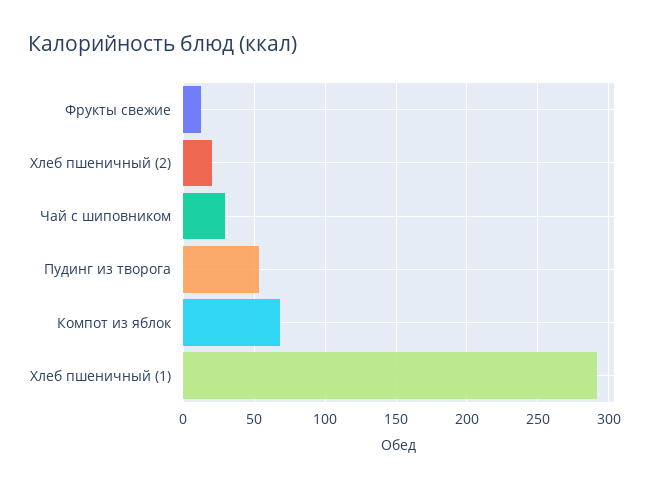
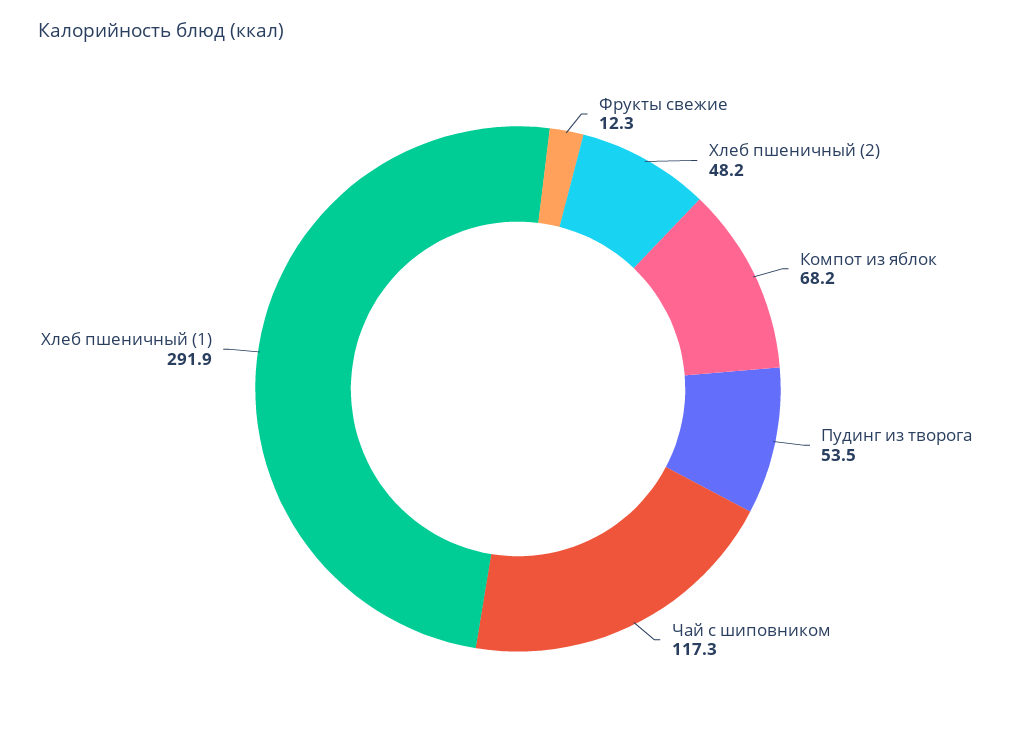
  {
    "Фрукты свежие": 12.3,
-   "Хлеб пшеничный (2)": 20,
+   "Хлеб пшеничный (2)": 48.2,
-   "Чай с шиповником": 30,
+   "Чай с шиповником": 117.3,
    "Пудинг из творога": 53.5,
    "Компот из яблок": 68.2,
    "Хлеб пшеничный (1)": 291.9
  }

